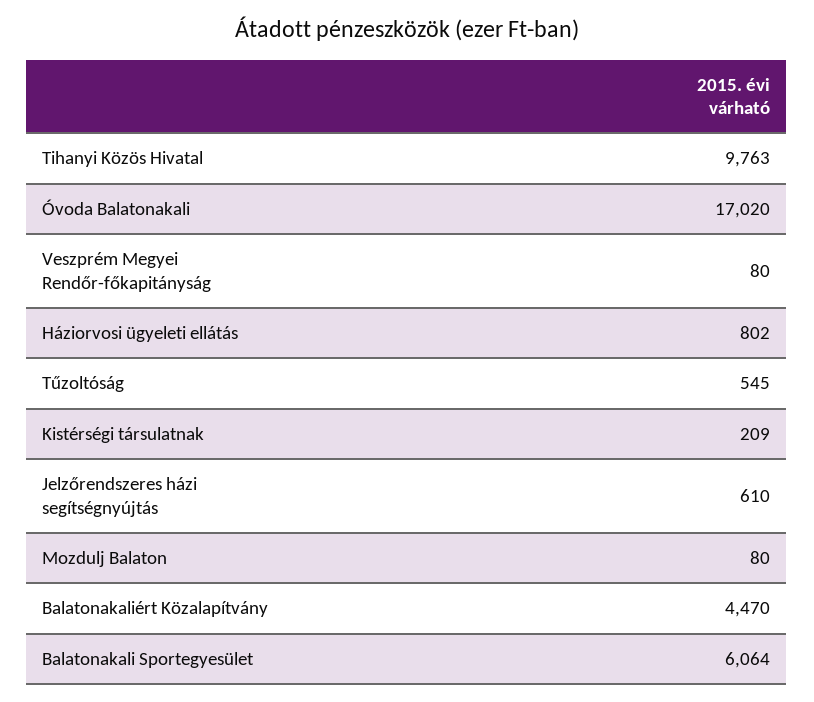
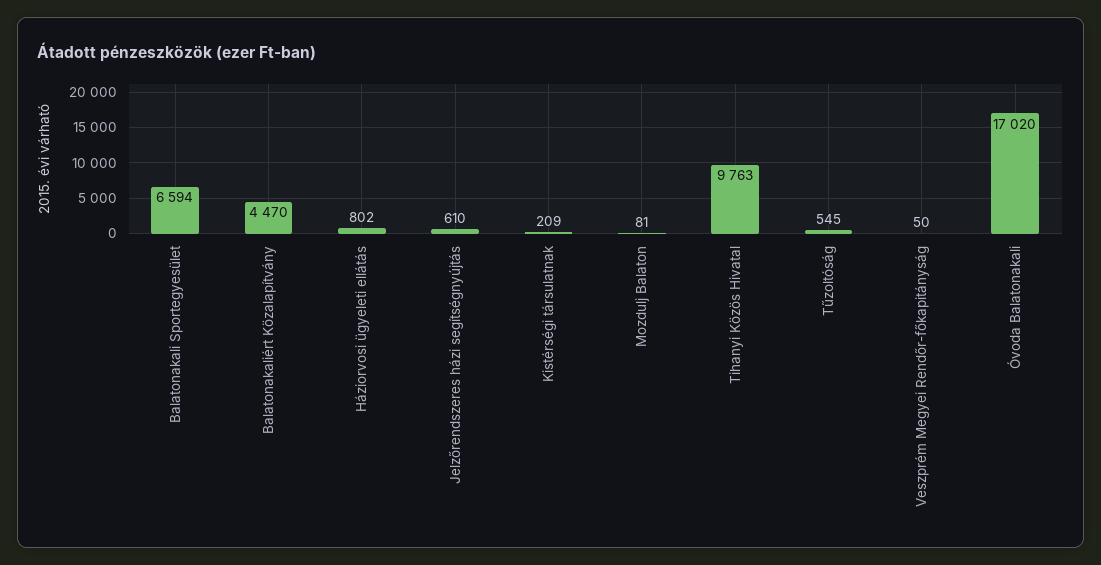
  {
    "Tihanyi Közös Hivatal": 9763,
    "Óvoda Balatonakali": 17020,
-   "Veszprém Megyei Rendőr-főkapitányság": 80,
+   "Veszprém Megyei Rendőr-főkapitányság": 50,
    "Háziorvosi ügyeleti ellátás": 802,
    "Tűzoltóság": 545,
    "Kistérségi társulatnak": 209,
    "Jelzőrendszeres házi segítségnyújtás": 610,
-   "Mozdulj Balaton": 80,
+   "Mozdulj Balaton": 81,
    "Balatonakaliért Közalapítvány": 4470,
-   "Balatonakali Sportegyesület": 6064
+   "Balatonakali Sportegyesület": 6594
  }

